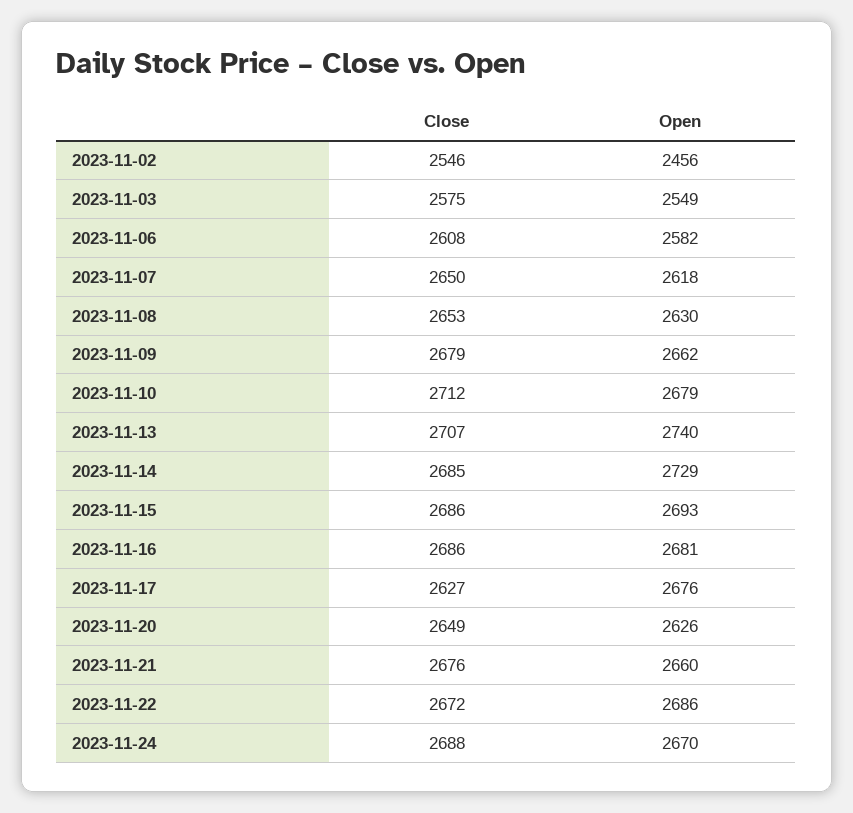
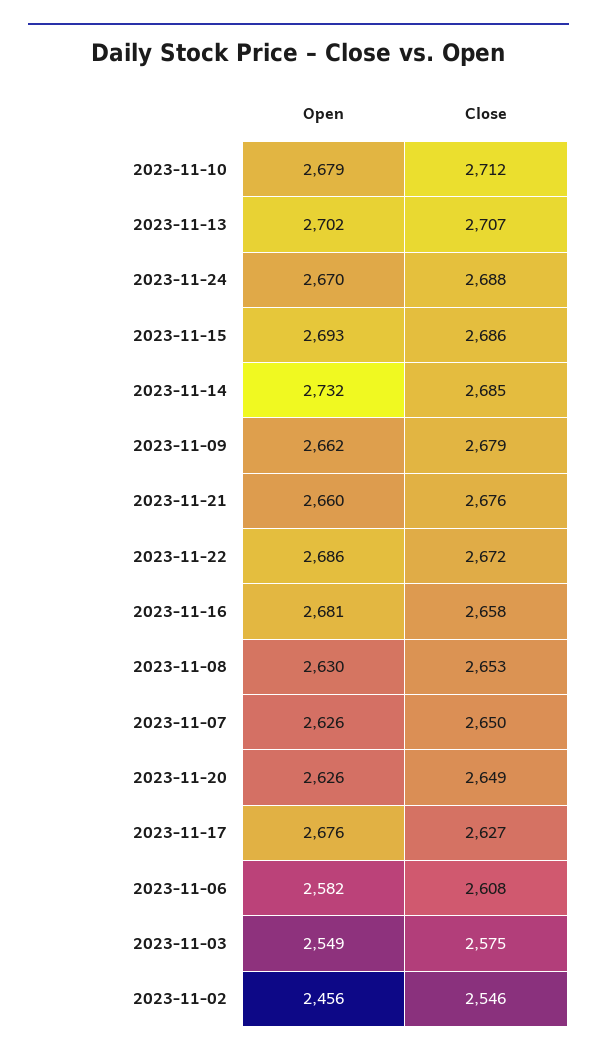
  {
    "Close": {
      "2023-11-02": 2546,
      "2023-11-03": 2575,
      "2023-11-06": 2608,
      "2023-11-07": 2650,
      "2023-11-08": 2653,
      "2023-11-09": 2679,
      "2023-11-10": 2712,
      "2023-11-13": 2707,
      "2023-11-14": 2685,
      "2023-11-15": 2686,
-     "2023-11-16": 2686,
+     "2023-11-16": 2658,
      "2023-11-17": 2627,
      "2023-11-20": 2649,
      "2023-11-21": 2676,
      "2023-11-22": 2672,
      "2023-11-24": 2688
    },
    "Open": {
      "2023-11-02": 2456,
      "2023-11-03": 2549,
      "2023-11-06": 2582,
-     "2023-11-07": 2618,
+     "2023-11-07": 2626,
      "2023-11-08": 2630,
      "2023-11-09": 2662,
      "2023-11-10": 2679,
-     "2023-11-13": 2740,
+     "2023-11-13": 2702,
-     "2023-11-14": 2729,
+     "2023-11-14": 2732,
      "2023-11-15": 2693,
      "2023-11-16": 2681,
      "2023-11-17": 2676,
      "2023-11-20": 2626,
      "2023-11-21": 2660,
      "2023-11-22": 2686,
      "2023-11-24": 2670
    }
  }

